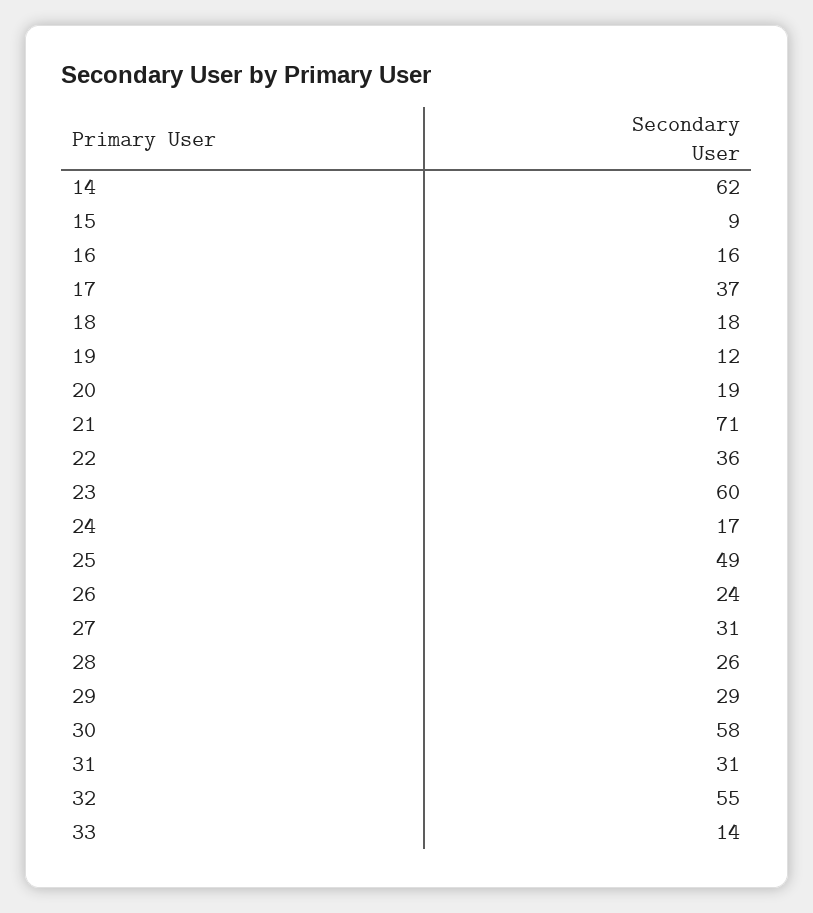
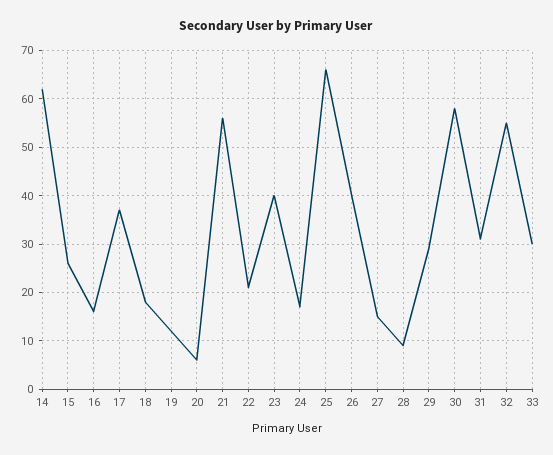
  {
    "14": 62,
-   "15": 9,
+   "15": 25,
    "16": 16,
    "17": 37,
    "18": 18,
    "19": 12,
-   "20": 19,
+   "20": 5,
-   "21": 71,
+   "21": 55,
-   "22": 36,
+   "22": 20,
-   "23": 60,
+   "23": 40,
    "24": 17,
-   "25": 49,
+   "25": 65,
-   "26": 24,
+   "26": 40,
-   "27": 31,
+   "27": 15,
-   "28": 26,
+   "28": 10,
    "29": 29,
    "30": 58,
    "31": 31,
    "32": 55,
-   "33": 14
+   "33": 30
  }

